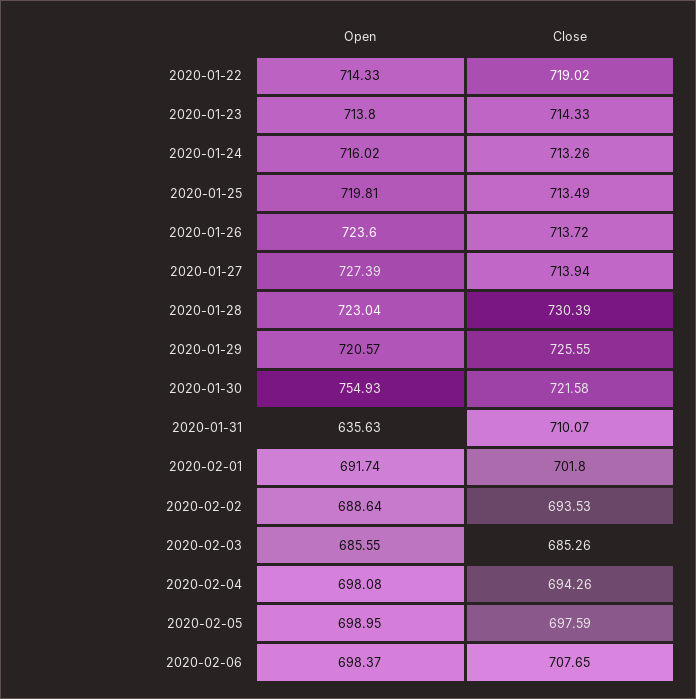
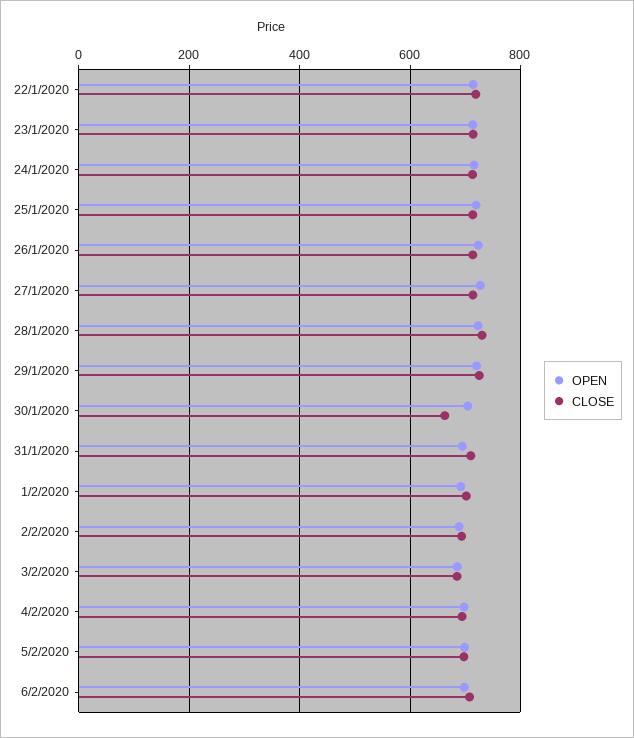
  {
    "Open": {
      "2020-01-22": 714.33,
      "2020-01-23": 713.8,
      "2020-01-24": 716.02,
      "2020-01-25": 719.81,
      "2020-01-26": 723.6,
      "2020-01-27": 727.39,
      "2020-01-28": 723.04,
      "2020-01-29": 720.57,
-     "2020-01-30": 754.93,
+     "2020-01-30": 700,
-     "2020-01-31": 635.63,
+     "2020-01-31": 700,
      "2020-02-01": 691.74,
      "2020-02-02": 688.64,
      "2020-02-03": 685.55,
      "2020-02-04": 698.08,
      "2020-02-05": 698.95,
      "2020-02-06": 698.37
    },
    "Close": {
      "2020-01-22": 719.02,
      "2020-01-23": 714.33,
      "2020-01-24": 713.26,
      "2020-01-25": 713.49,
      "2020-01-26": 713.72,
      "2020-01-27": 713.94,
      "2020-01-28": 730.39,
      "2020-01-29": 725.55,
-     "2020-01-30": 721.58,
+     "2020-01-30": 660,
      "2020-01-31": 710.07,
      "2020-02-01": 701.8,
      "2020-02-02": 693.53,
      "2020-02-03": 685.26,
      "2020-02-04": 694.26,
      "2020-02-05": 697.59,
      "2020-02-06": 707.65
    }
  }

